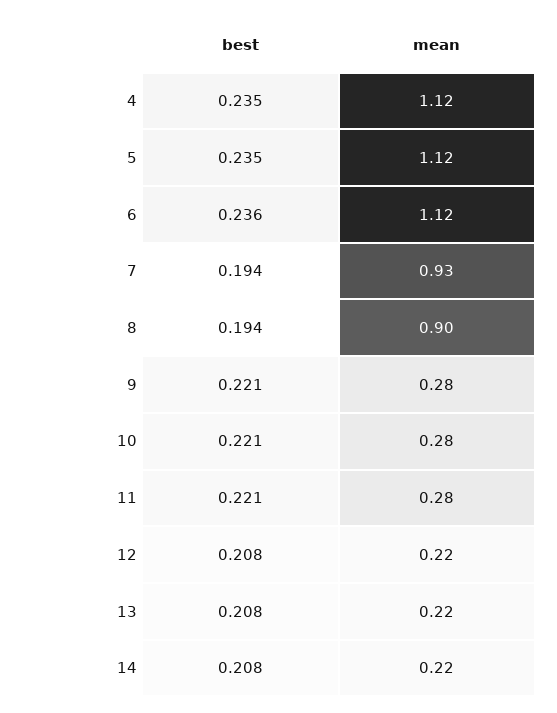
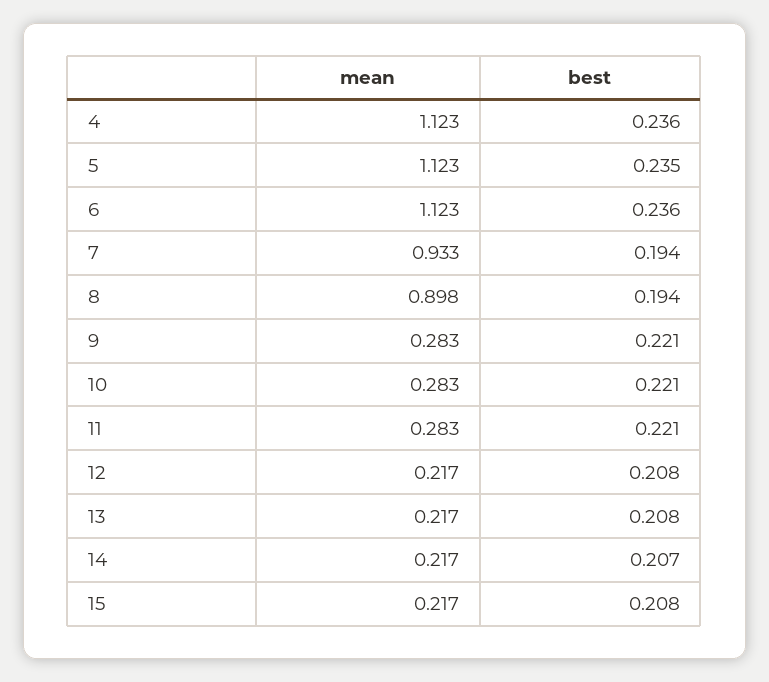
  {
    "best": {
-     "4": 0.235,
+     "4": 0.236,
      "5": 0.235,
      "6": 0.236,
      "7": 0.194,
      "8": 0.194,
      "9": 0.221,
      "10": 0.221,
      "11": 0.221,
      "12": 0.208,
      "13": 0.208,
-     "14": 0.208
+     "14": 0.207,
+     "15": 0.208
    },
    "mean": {
      "4": 1.123,
      "5": 1.123,
      "6": 1.123,
      "7": 0.933,
      "8": 0.898,
      "9": 0.283,
      "10": 0.283,
      "11": 0.283,
      "12": 0.217,
      "13": 0.217,
-     "14": 0.217
+     "14": 0.217,
+     "15": 0.217
    }
  }

